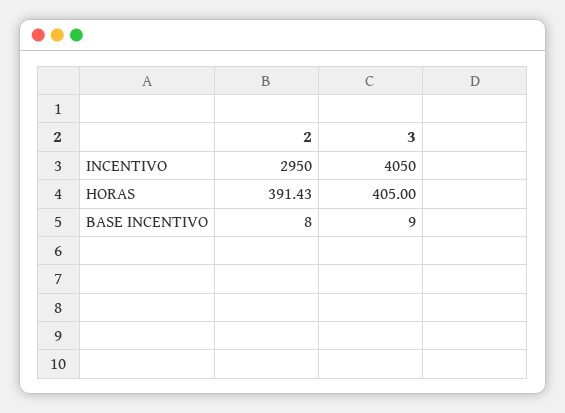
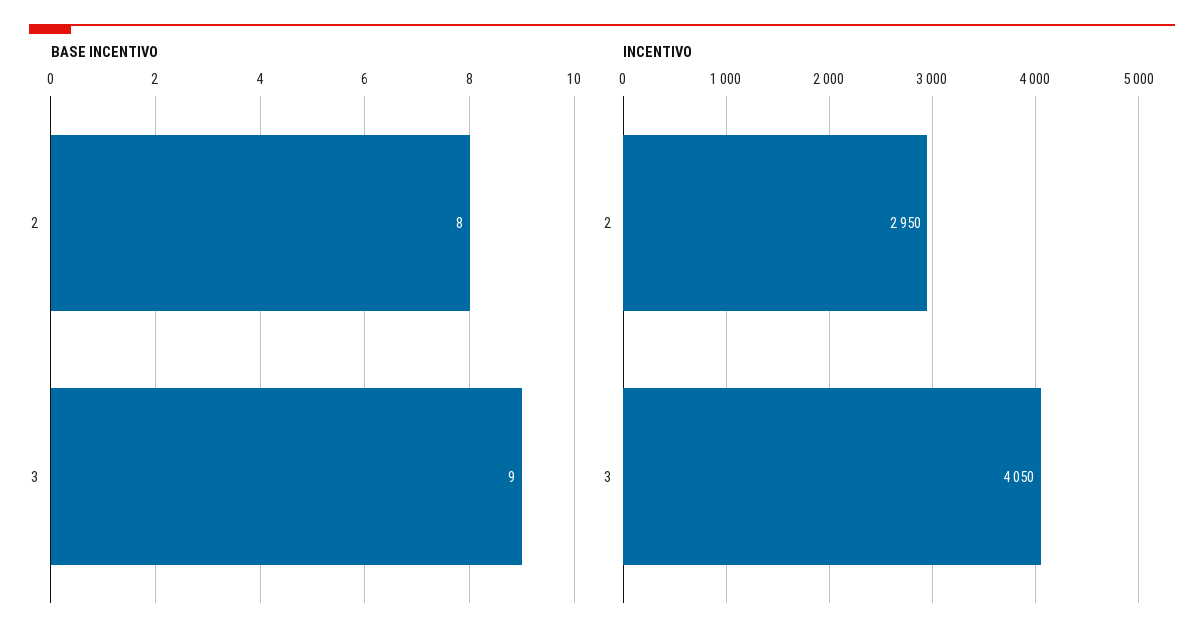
  {
    "INCENTIVO": {
      "2": 2950,
      "3": 4050
    },
-   "HORAS": {
-     "2": 391.43,
-     "3": 405
-   },
    "BASE INCENTIVO": {
      "2": 8,
      "3": 9
    }
  }

